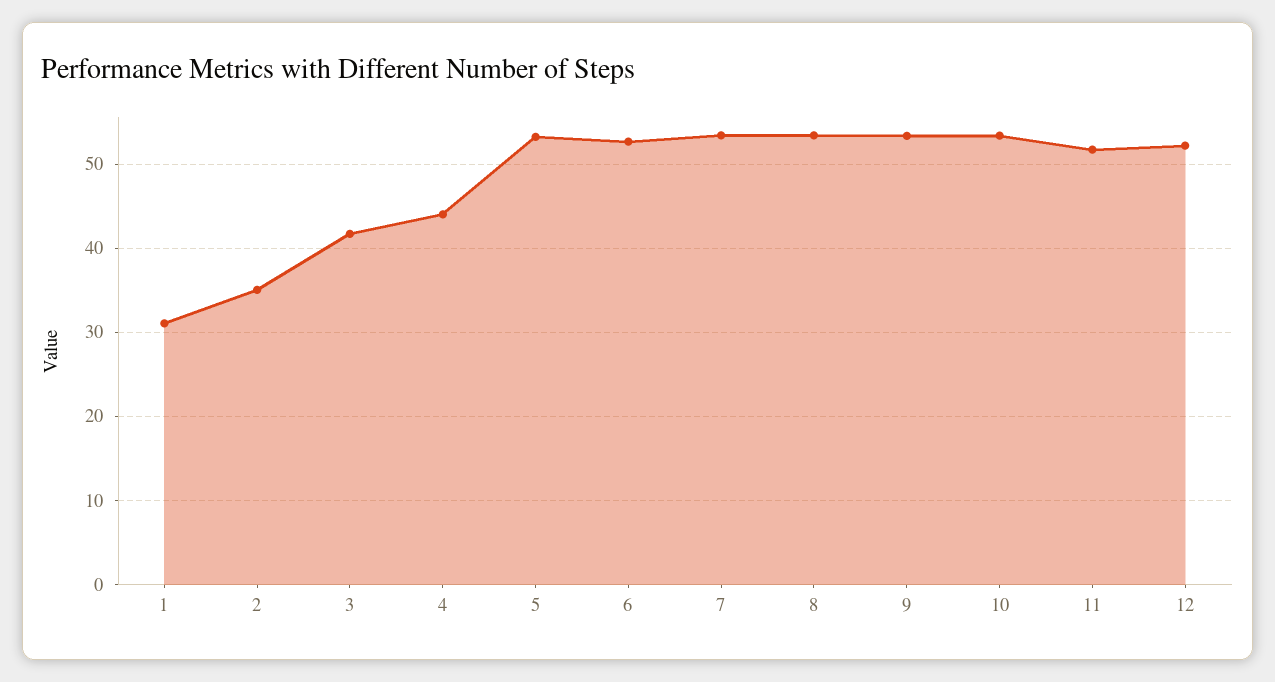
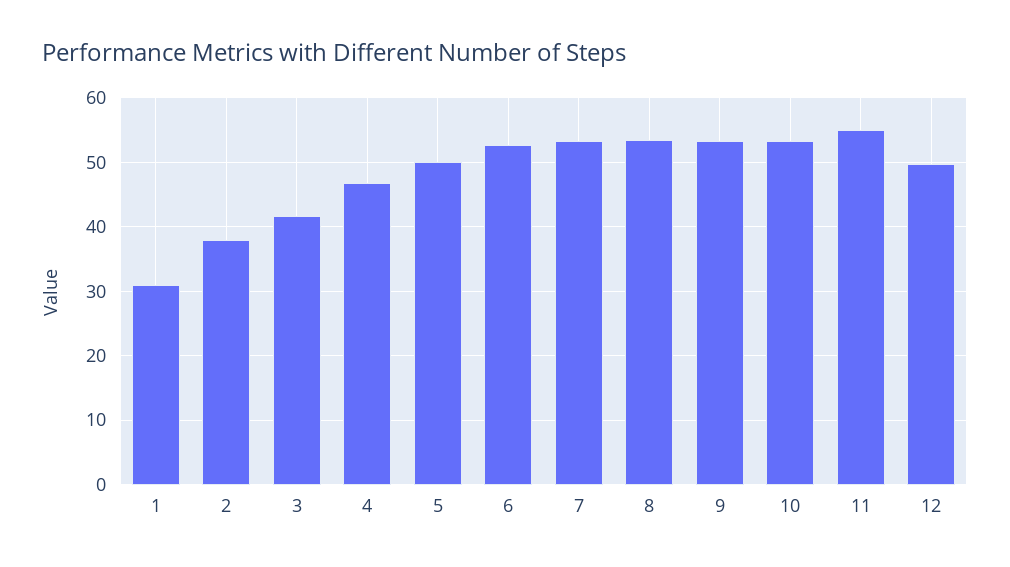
  {
    "1": 31,
-   "2": 35,
+   "2": 38,
    "3": 42,
-   "4": 44,
+   "4": 47,
-   "5": 53,
+   "5": 50,
    "6": 53,
    "7": 53,
    "8": 53,
    "9": 53,
    "10": 53,
-   "11": 52,
+   "11": 55,
-   "12": 52
+   "12": 50
  }

